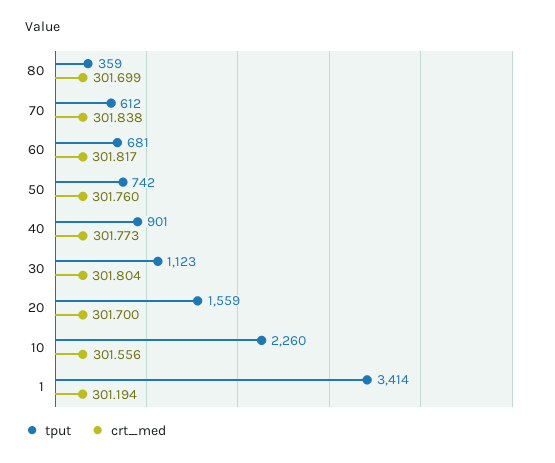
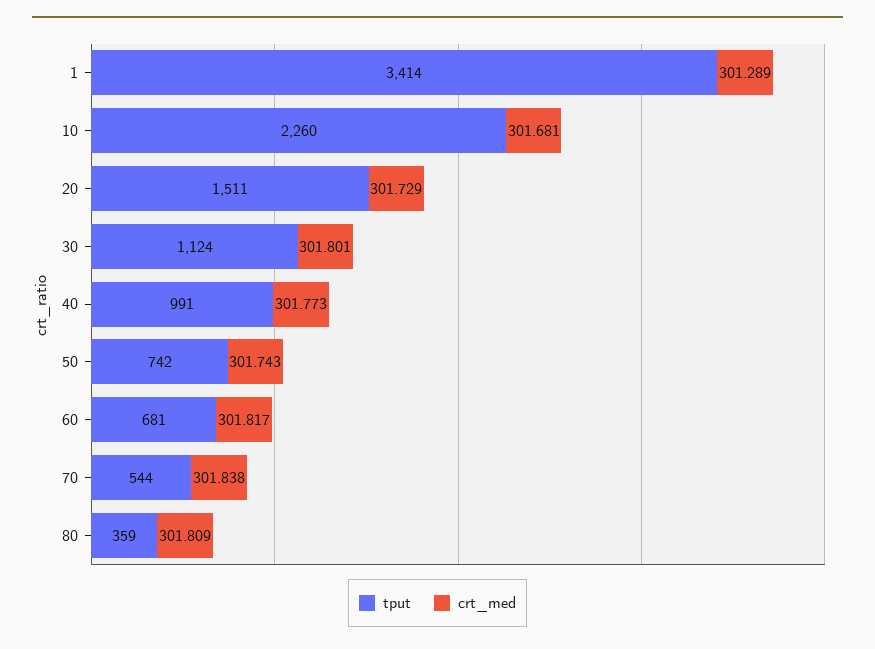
  {
    "tput": {
      "80": 359,
-     "70": 612,
+     "70": 544,
      "60": 681,
      "50": 742,
-     "40": 901,
+     "40": 991,
-     "30": 1123,
+     "30": 1124,
-     "20": 1559,
+     "20": 1511,
      "10": 2260,
      "1": 3414
    },
    "crt_med": {
-     "80": 301.699,
+     "80": 301.809,
      "70": 301.838,
      "60": 301.817,
-     "50": 301.76,
+     "50": 301.743,
      "40": 301.773,
-     "30": 301.804,
+     "30": 301.801,
-     "20": 301.7,
+     "20": 301.729,
-     "10": 301.556,
+     "10": 301.681,
-     "1": 301.194
+     "1": 301.289
    }
  }

